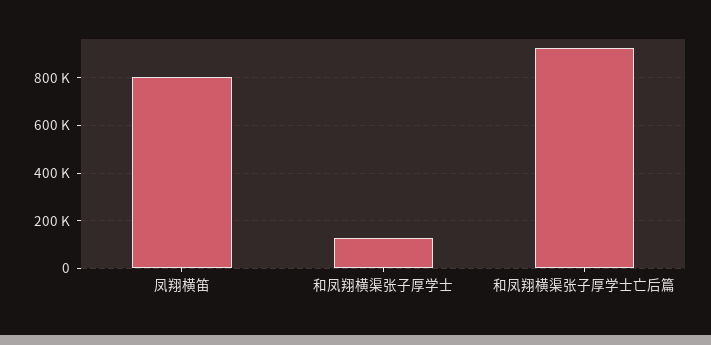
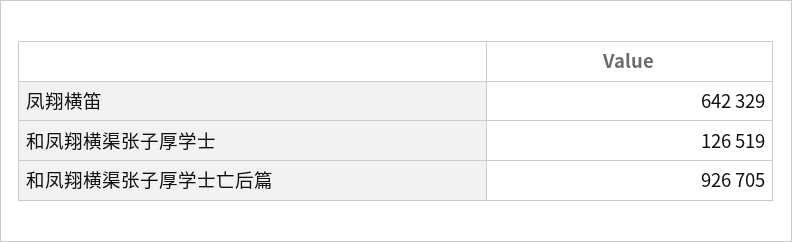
  {
-   "凤翔横笛": 800000,
+   "凤翔横笛": 642329,
    "和凤翔横渠张子厚学士": 126519,
    "和凤翔横渠张子厚学士亡后篇": 926705
  }

